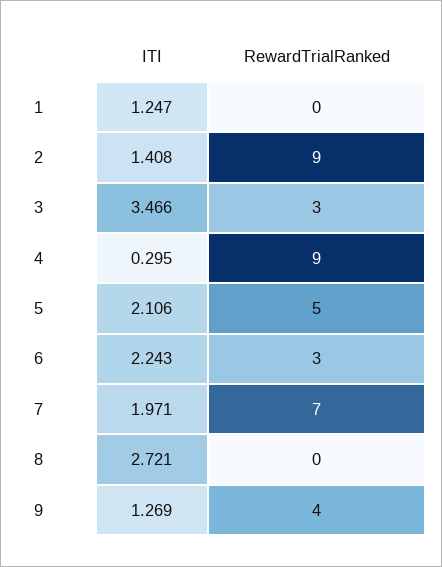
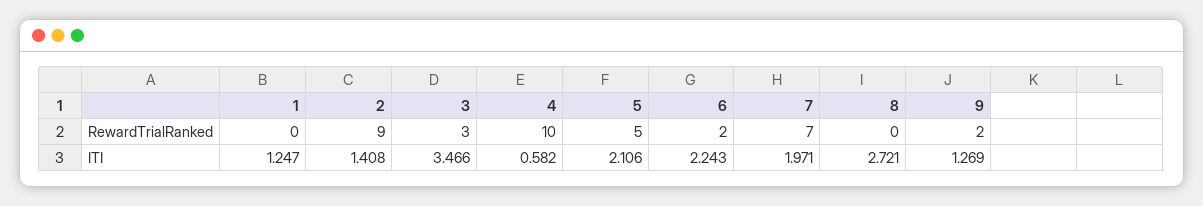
  {
    "ITI": {
      "1": 1.247,
      "2": 1.408,
      "3": 3.466,
-     "4": 0.295,
+     "4": 0.582,
      "5": 2.106,
      "6": 2.243,
      "7": 1.971,
      "8": 2.721,
      "9": 1.269
    },
    "RewardTrialRanked": {
      "1": 0,
      "2": 9,
      "3": 3,
-     "4": 9,
+     "4": 10,
      "5": 5,
-     "6": 3,
+     "6": 2,
      "7": 7,
      "8": 0,
-     "9": 4
+     "9": 2
    }
  }

